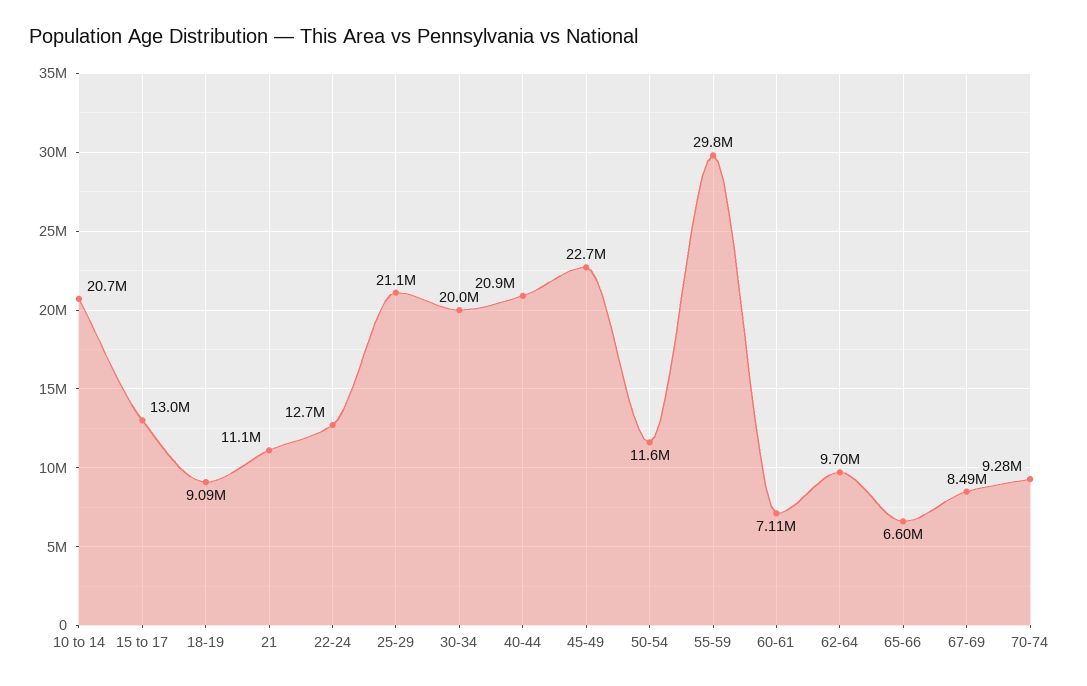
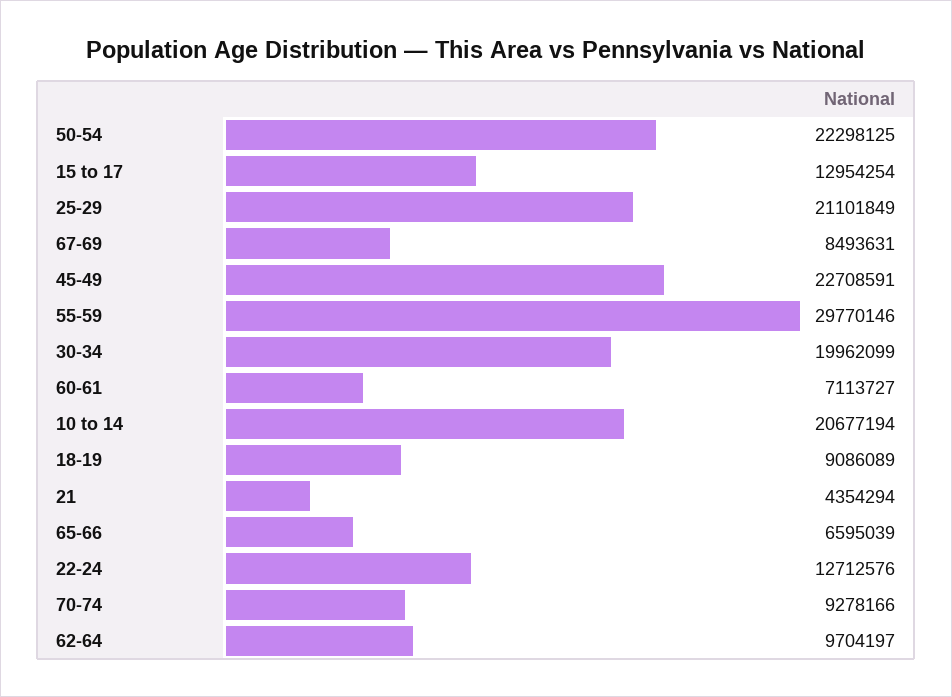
  {
    "10 to 14": 20677194,
    "15 to 17": 12954254,
    "18-19": 9086089,
-   "21": 11100000,
+   "21": 4354294,
    "22-24": 12712576,
    "25-29": 21101849,
    "30-34": 19962099,
-   "40-44": 20900000,
    "45-49": 22708591,
-   "50-54": 11600000,
+   "50-54": 22298125,
    "55-59": 29770146,
    "60-61": 7113727,
    "62-64": 9704197,
    "65-66": 6595039,
    "67-69": 8493631,
    "70-74": 9278166
  }

